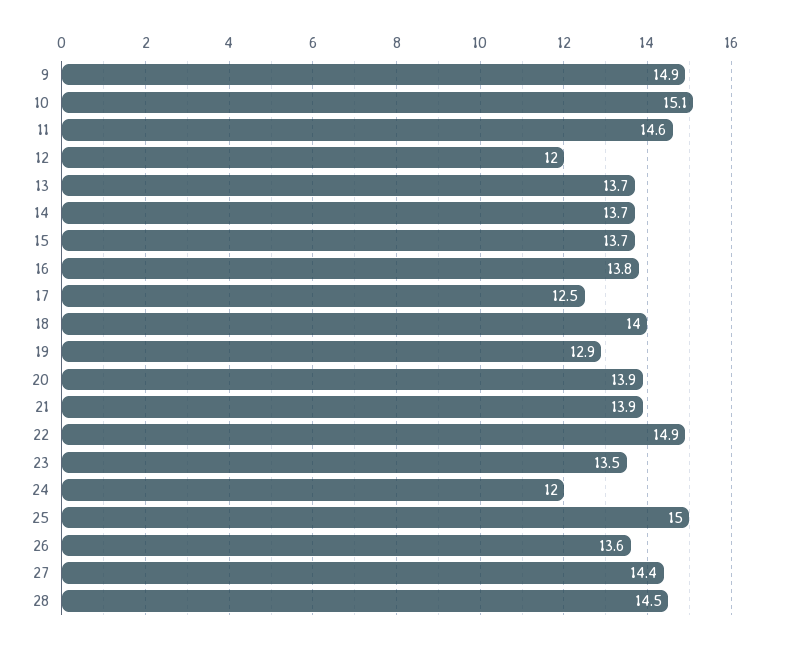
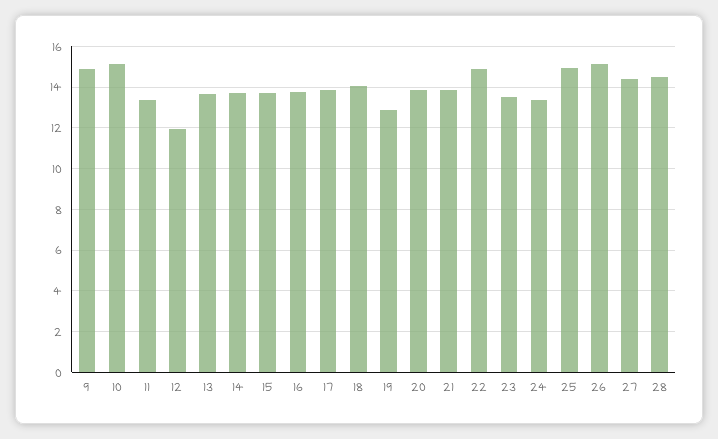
  {
    "9": 14.9,
    "10": 15.1,
-   "11": 14.6,
+   "11": 13.5,
    "12": 12,
    "13": 13.7,
    "14": 13.7,
    "15": 13.7,
    "16": 13.8,
-   "17": 12.5,
+   "17": 14,
    "18": 14,
    "19": 12.9,
    "20": 13.9,
    "21": 13.9,
    "22": 14.9,
    "23": 13.5,
-   "24": 12,
+   "24": 13.5,
    "25": 15,
-   "26": 13.6,
+   "26": 15,
    "27": 14.4,
    "28": 14.5
  }

